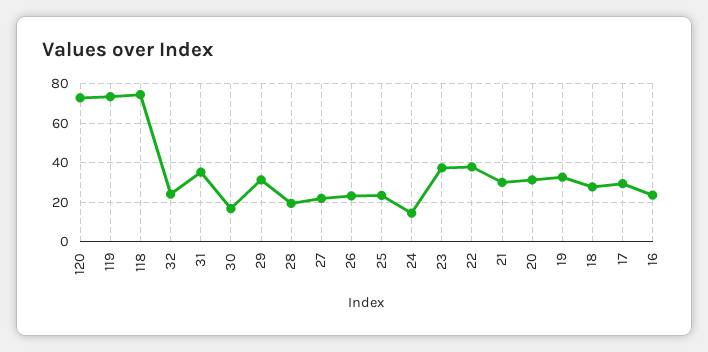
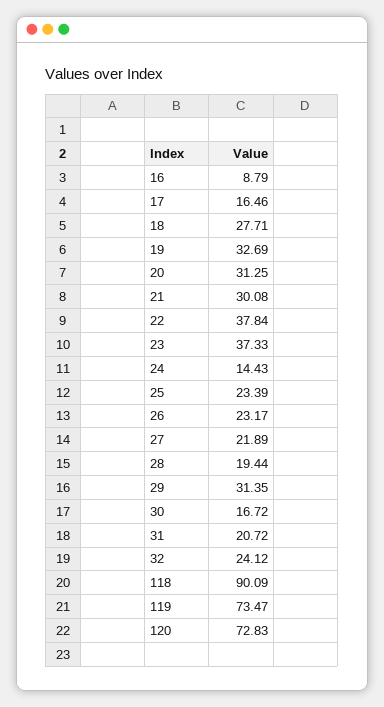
  {
    "120": 72.83,
    "119": 73.47,
-   "118": 75,
+   "118": 90.09,
    "32": 24.12,
-   "31": 35,
+   "31": 20.72,
    "30": 16.72,
    "29": 31.35,
    "28": 19.44,
    "27": 21.89,
    "26": 23.17,
    "25": 23.39,
    "24": 14.43,
    "23": 37.33,
    "22": 37.84,
    "21": 30.08,
    "20": 31.25,
    "19": 32.69,
    "18": 27.71,
-   "17": 30,
+   "17": 16.46,
-   "16": 25
+   "16": 8.79
  }

